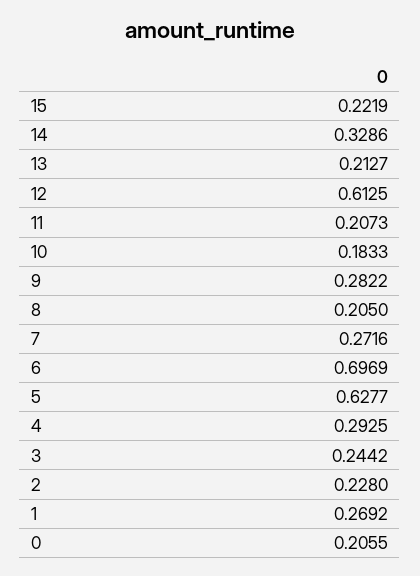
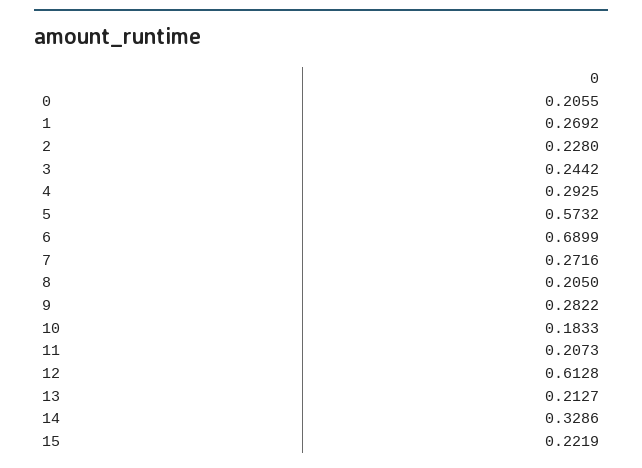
  {
    "15": 0.2219,
    "14": 0.3286,
    "13": 0.2127,
-   "12": 0.6125,
+   "12": 0.6128,
    "11": 0.2073,
    "10": 0.1833,
    "9": 0.2822,
    "8": 0.205,
    "7": 0.2716,
-   "6": 0.6969,
+   "6": 0.6899,
-   "5": 0.6277,
+   "5": 0.5732,
    "4": 0.2925,
    "3": 0.2442,
    "2": 0.228,
    "1": 0.2692,
    "0": 0.2055
  }

